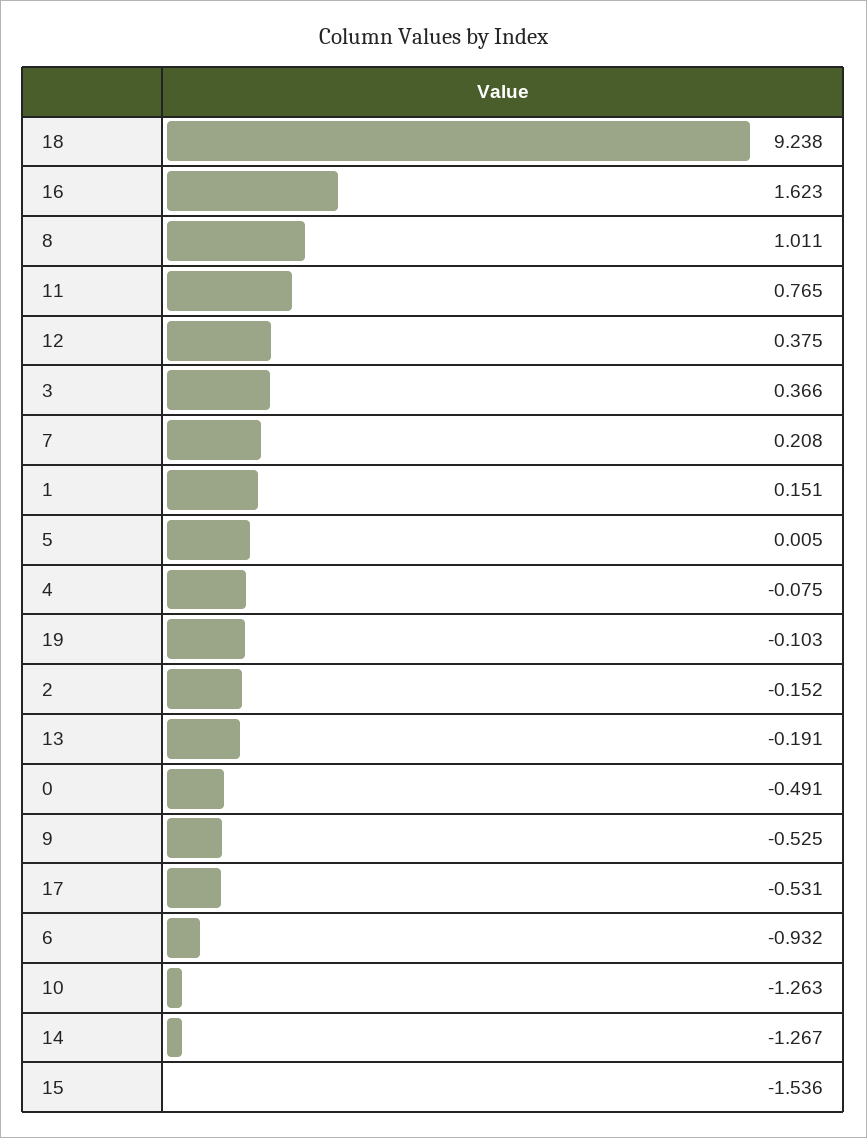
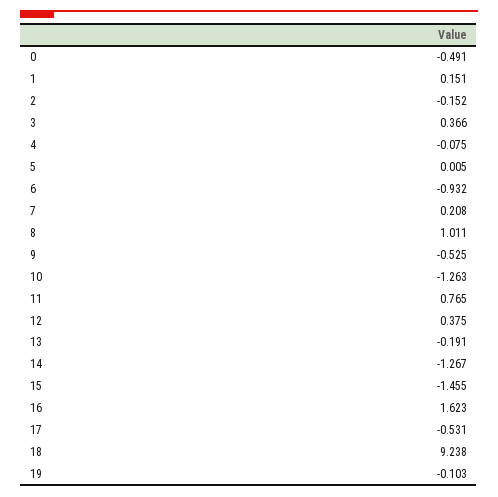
  {
    "18": 9.238,
    "16": 1.623,
    "8": 1.011,
    "11": 0.765,
    "12": 0.375,
    "3": 0.366,
    "7": 0.208,
    "1": 0.151,
    "5": 0.005,
    "4": -0.075,
    "19": -0.103,
    "2": -0.152,
    "13": -0.191,
    "0": -0.491,
    "9": -0.525,
    "17": -0.531,
    "6": -0.932,
    "10": -1.263,
    "14": -1.267,
-   "15": -1.536
+   "15": -1.455
  }

